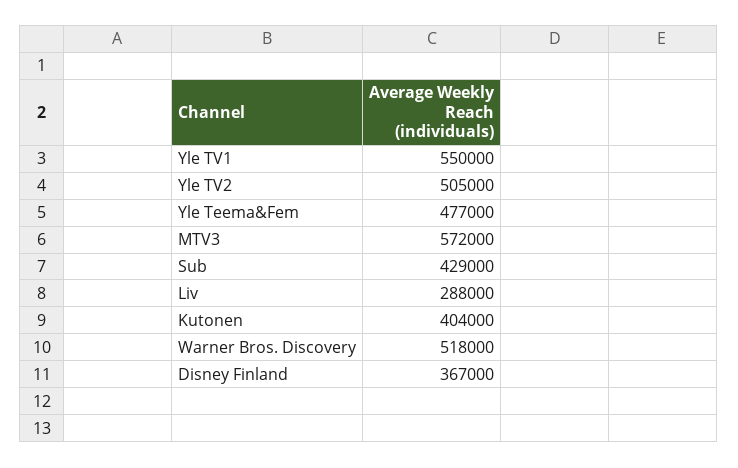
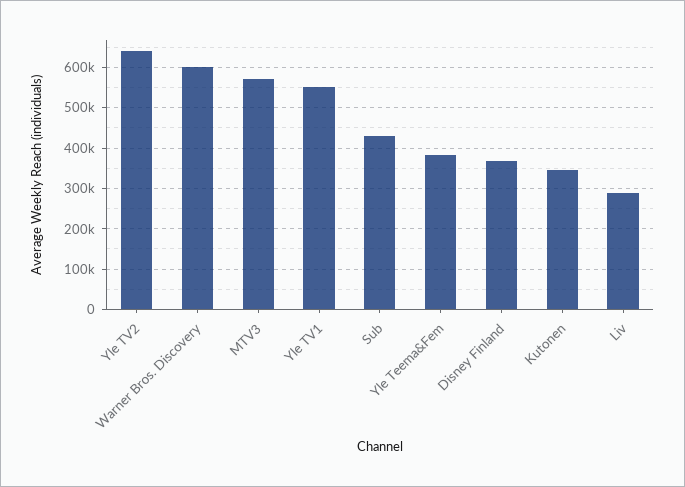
  {
    "Yle TV1": 550000,
-   "Yle TV2": 505000,
+   "Yle TV2": 640000,
-   "Yle Teema&Fem": 477000,
+   "Yle Teema&Fem": 380000,
    "MTV3": 572000,
    "Sub": 429000,
    "Liv": 288000,
-   "Kutonen": 404000,
+   "Kutonen": 340000,
-   "Warner Bros. Discovery": 518000,
+   "Warner Bros. Discovery": 600000,
    "Disney Finland": 367000
  }

